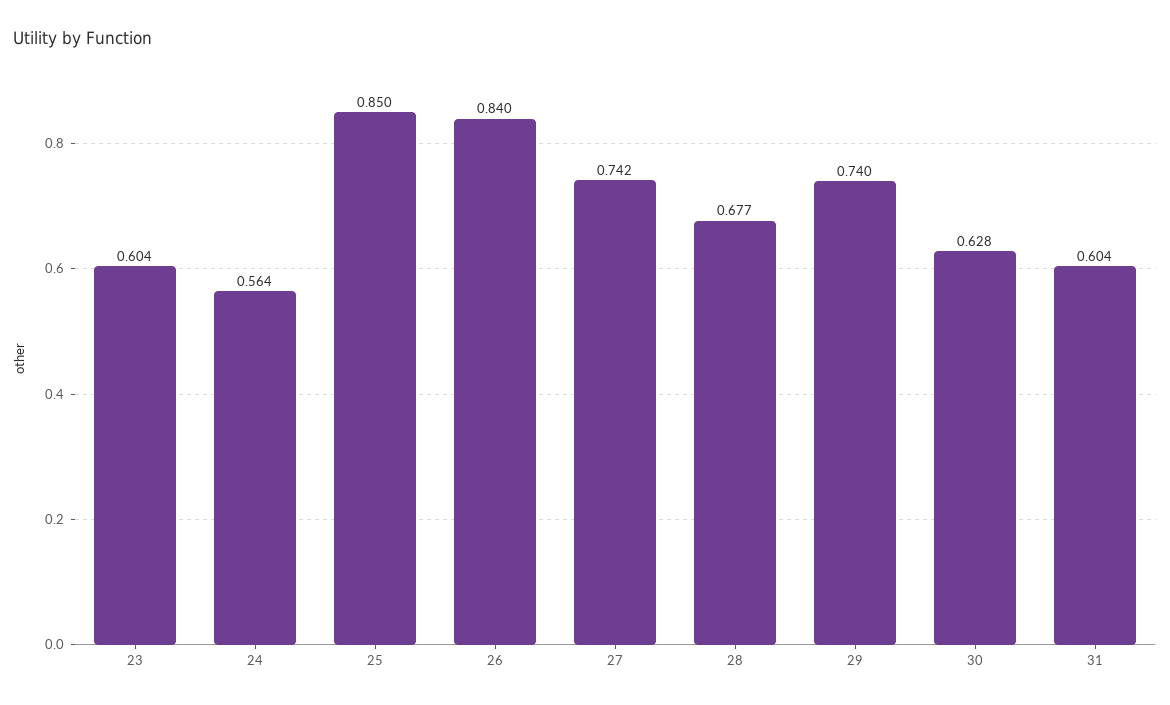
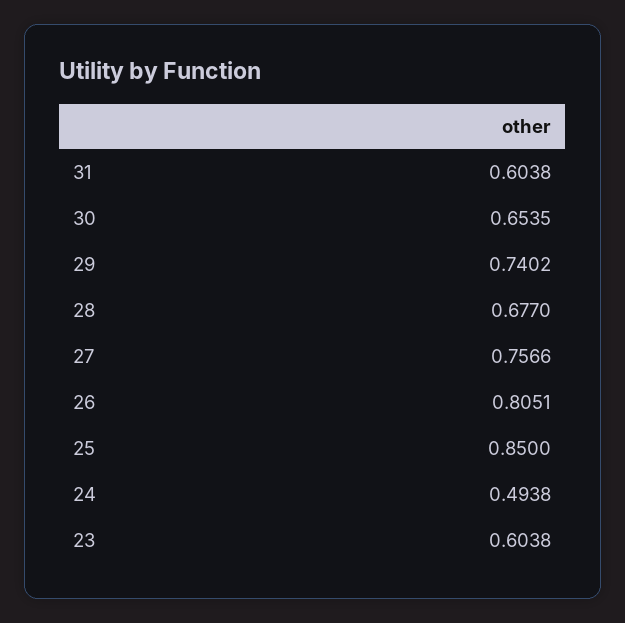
  {
    "23": 0.6038,
-   "24": 0.564,
+   "24": 0.4938,
    "25": 0.85,
-   "26": 0.84,
+   "26": 0.8051,
-   "27": 0.742,
+   "27": 0.7566,
    "28": 0.677,
    "29": 0.7402,
-   "30": 0.628,
+   "30": 0.6535,
    "31": 0.6038
  }

